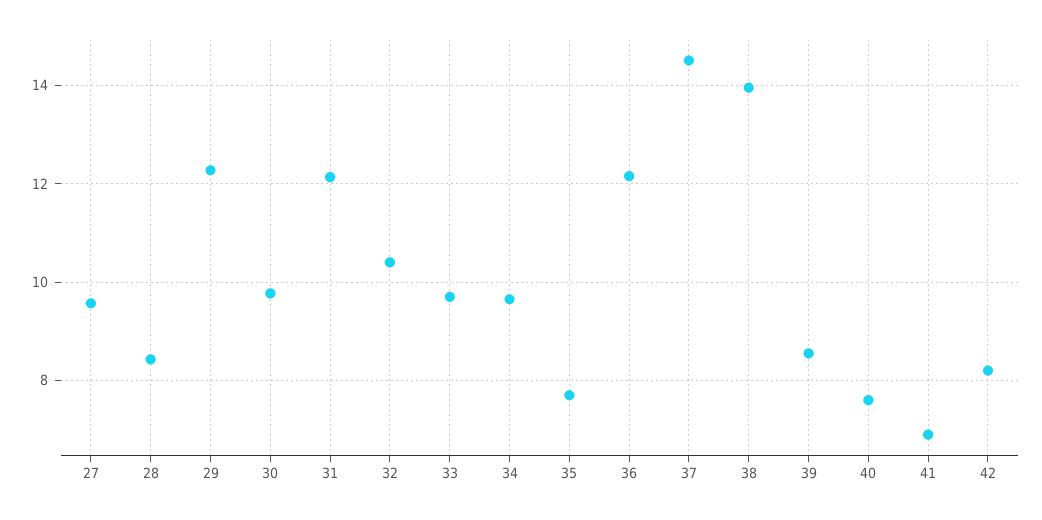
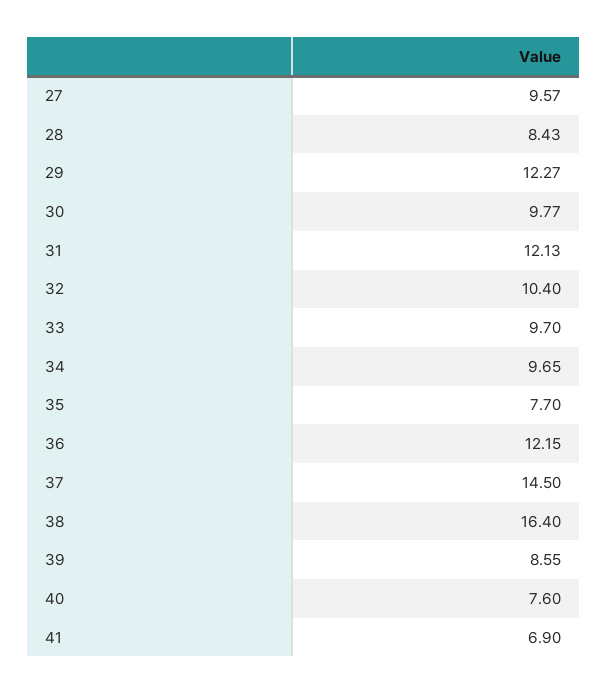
  {
    "27": 9.57,
    "28": 8.43,
    "29": 12.27,
    "30": 9.77,
    "31": 12.13,
    "32": 10.4,
    "33": 9.7,
    "34": 9.65,
    "35": 7.7,
    "36": 12.15,
    "37": 14.5,
-   "38": 14,
+   "38": 16.4,
    "39": 8.55,
    "40": 7.6,
-   "41": 6.9,
+   "41": 6.9
-   "42": 8.2
  }

